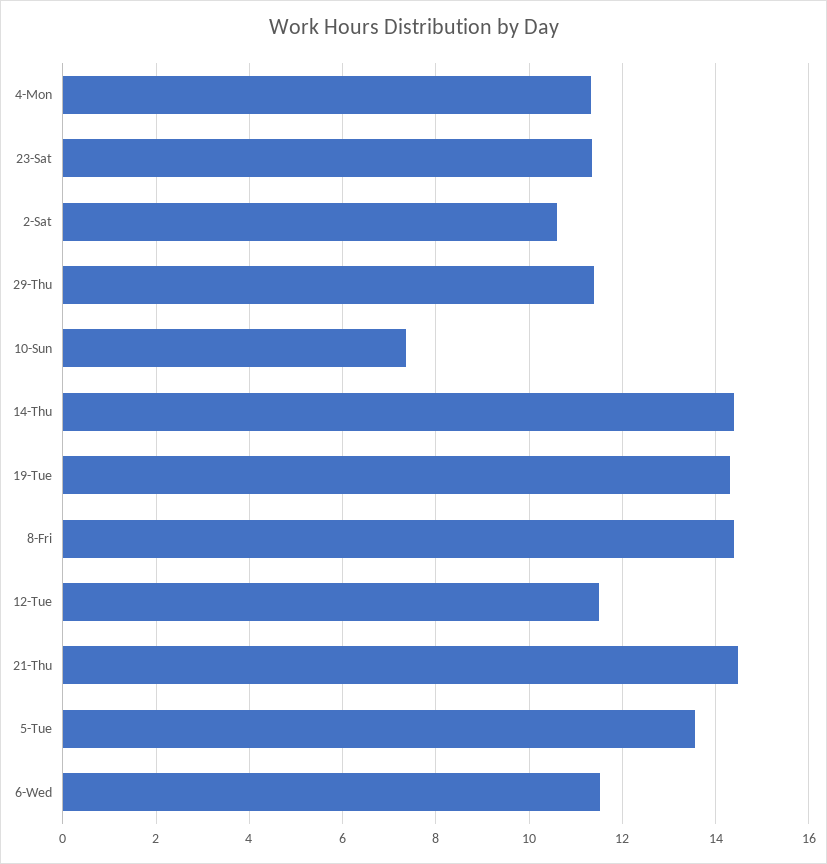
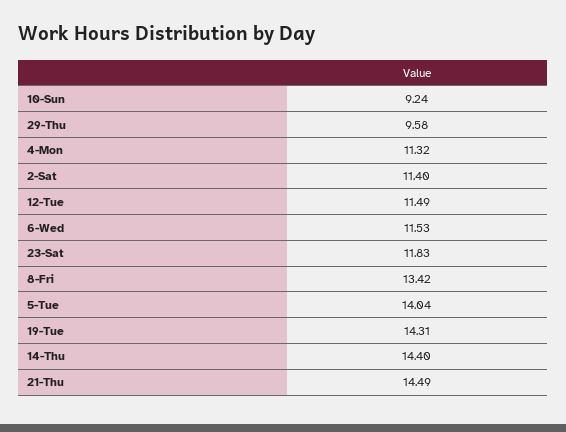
  {
    "4-Mon": 11.32,
-   "23-Sat": 11.4,
+   "23-Sat": 11.83,
-   "2-Sat": 10.6,
+   "2-Sat": 11.4,
-   "29-Thu": 11.4,
+   "29-Thu": 9.58,
-   "10-Sun": 7.4,
+   "10-Sun": 9.24,
    "14-Thu": 14.4,
    "19-Tue": 14.31,
-   "8-Fri": 14.4,
+   "8-Fri": 13.42,
    "12-Tue": 11.49,
    "21-Thu": 14.49,
-   "5-Tue": 13.6,
+   "5-Tue": 14.04,
    "6-Wed": 11.53
  }

